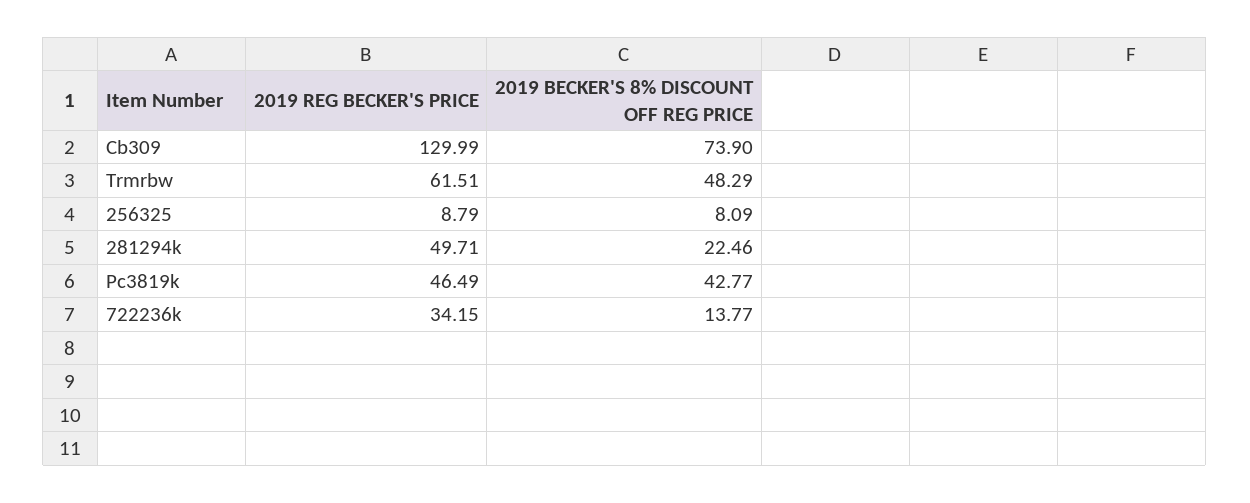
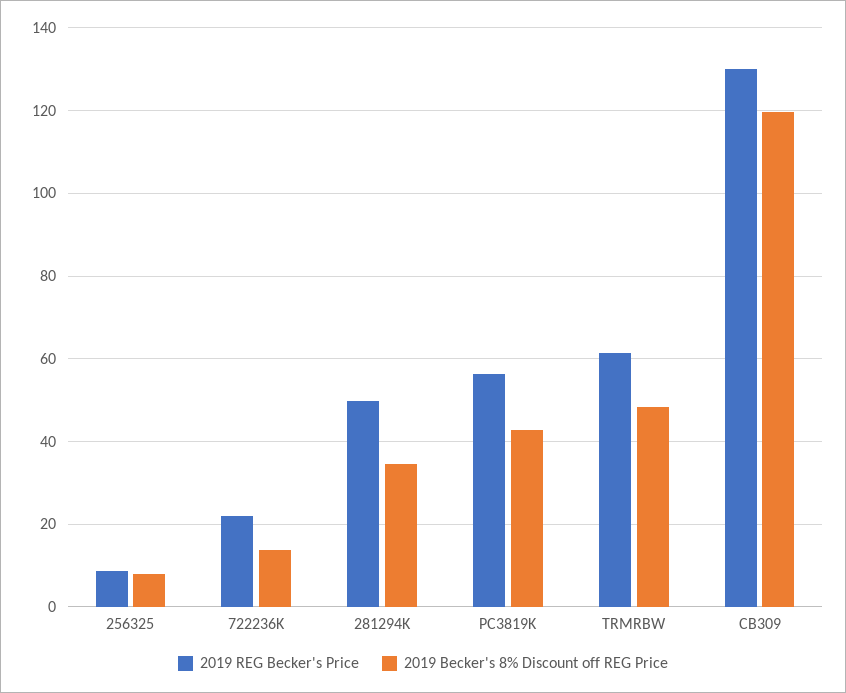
  {
    "2019 REG BECKER'S PRICE": {
      "Cb309": 129.99,
      "Trmrbw": 61.51,
      "256325": 8.79,
      "281294k": 49.71,
-     "Pc3819k": 46.49,
+     "Pc3819k": 56,
-     "722236k": 34.15
+     "722236k": 22
    },
    "2019 BECKER'S 8% DISCOUNT OFF REG PRICE": {
-     "Cb309": 73.9,
+     "Cb309": 120,
      "Trmrbw": 48.29,
      "256325": 8.09,
-     "281294k": 22.46,
+     "281294k": 34,
      "Pc3819k": 42.77,
      "722236k": 13.77
    }
  }

